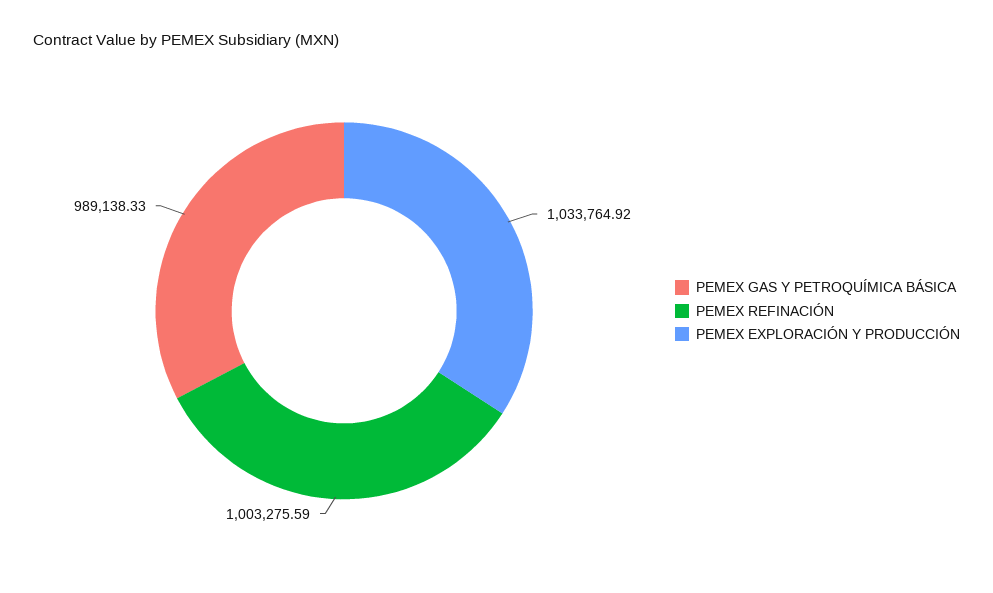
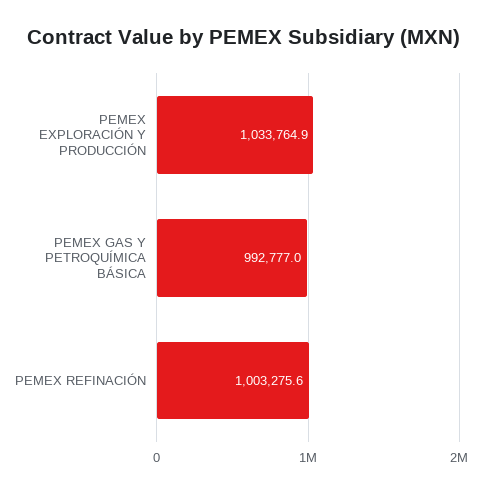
  {
-   "PEMEX GAS Y PETROQUÍMICA BÁSICA": 989138.33,
+   "PEMEX GAS Y PETROQUÍMICA BÁSICA": 992777,
    "PEMEX REFINACIÓN": 1003275.59,
    "PEMEX EXPLORACIÓN Y PRODUCCIÓN": 1033764.92
  }

